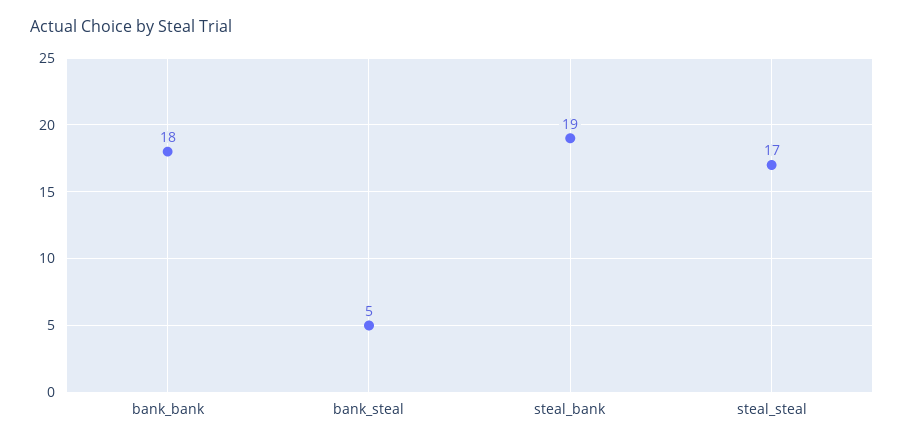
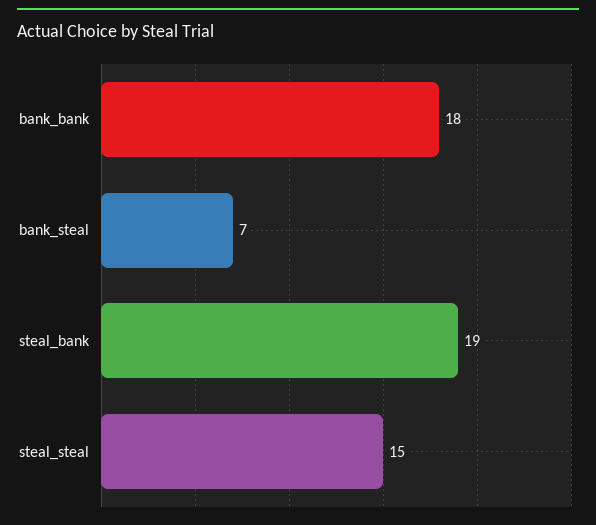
  {
    "bank_bank": 18,
-   "bank_steal": 5,
+   "bank_steal": 7,
    "steal_bank": 19,
-   "steal_steal": 17
+   "steal_steal": 15
  }

